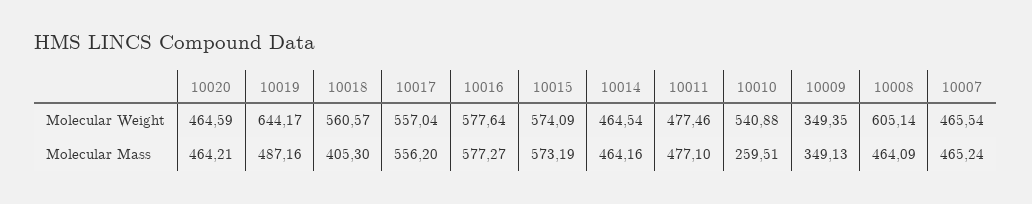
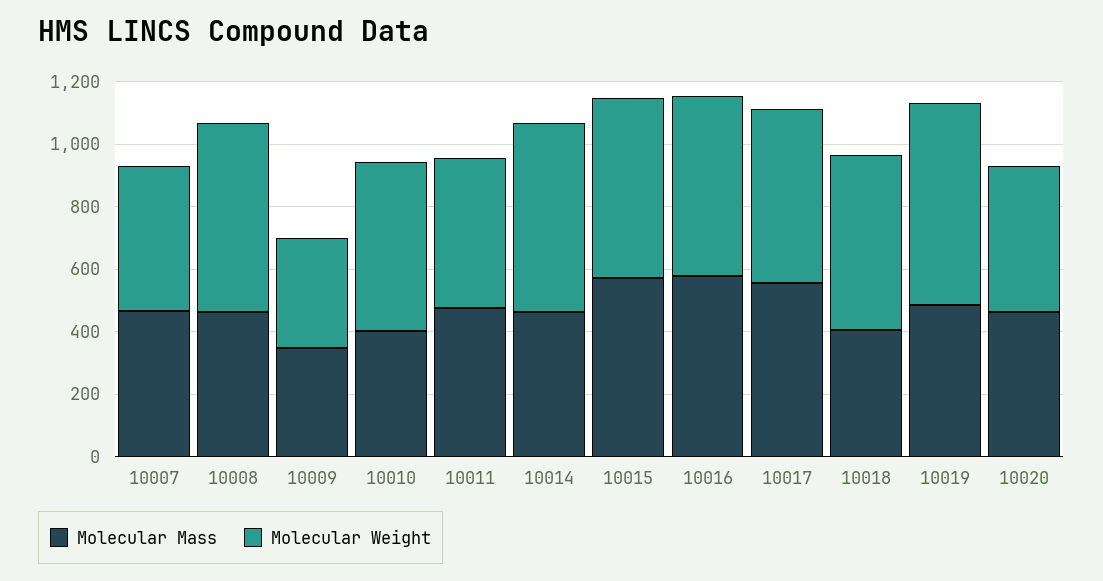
  {
    "Molecular Weight": {
      "10020": 464.59,
      "10019": 644.17,
      "10018": 560.57,
      "10017": 557.04,
      "10016": 577.64,
      "10015": 574.09,
-     "10014": 464.54,
+     "10014": 600,
      "10011": 477.46,
      "10010": 540.88,
      "10009": 349.35,
      "10008": 605.14,
      "10007": 465.54
    },
    "Molecular Mass": {
      "10020": 464.21,
      "10019": 487.16,
      "10018": 405.3,
      "10017": 556.2,
      "10016": 577.27,
      "10015": 573.19,
      "10014": 464.16,
      "10011": 477.1,
-     "10010": 259.51,
+     "10010": 400,
      "10009": 349.13,
      "10008": 464.09,
      "10007": 465.24
    }
  }

